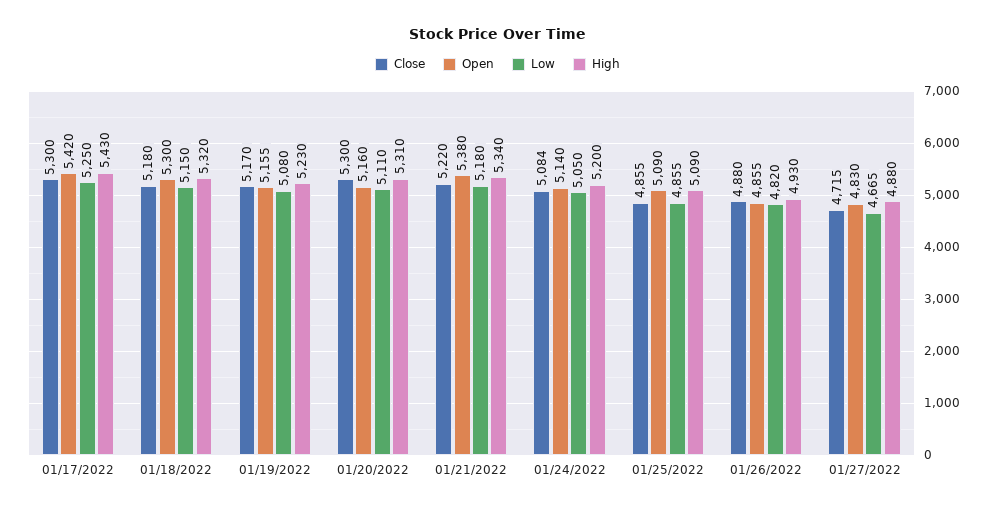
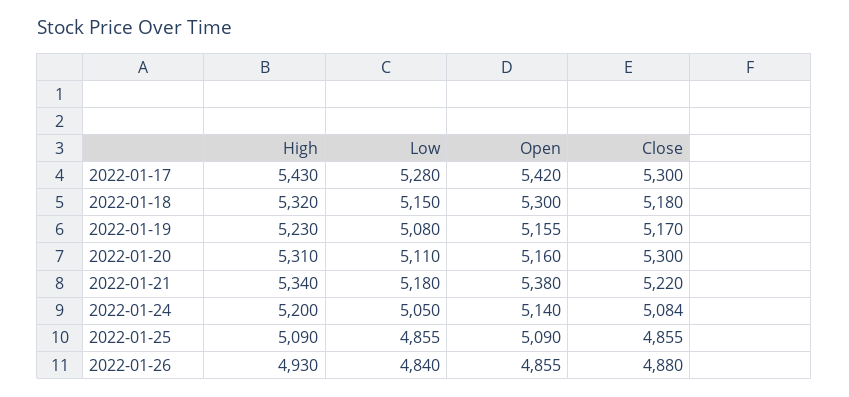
  {
    "Close": {
      "01/17/2022": 5300,
      "01/18/2022": 5180,
      "01/19/2022": 5170,
      "01/20/2022": 5300,
      "01/21/2022": 5220,
      "01/24/2022": 5084,
      "01/25/2022": 4855,
-     "01/26/2022": 4880,
+     "01/26/2022": 4880
-     "01/27/2022": 4715
    },
    "Open": {
      "01/17/2022": 5420,
      "01/18/2022": 5300,
      "01/19/2022": 5155,
      "01/20/2022": 5160,
      "01/21/2022": 5380,
      "01/24/2022": 5140,
      "01/25/2022": 5090,
-     "01/26/2022": 4855,
+     "01/26/2022": 4855
-     "01/27/2022": 4830
    },
    "Low": {
-     "01/17/2022": 5250,
+     "01/17/2022": 5280,
      "01/18/2022": 5150,
      "01/19/2022": 5080,
      "01/20/2022": 5110,
      "01/21/2022": 5180,
      "01/24/2022": 5050,
      "01/25/2022": 4855,
-     "01/26/2022": 4820,
+     "01/26/2022": 4840
-     "01/27/2022": 4665
    },
    "High": {
      "01/17/2022": 5430,
      "01/18/2022": 5320,
      "01/19/2022": 5230,
      "01/20/2022": 5310,
      "01/21/2022": 5340,
      "01/24/2022": 5200,
      "01/25/2022": 5090,
-     "01/26/2022": 4930,
+     "01/26/2022": 4930
-     "01/27/2022": 4880
    }
  }

